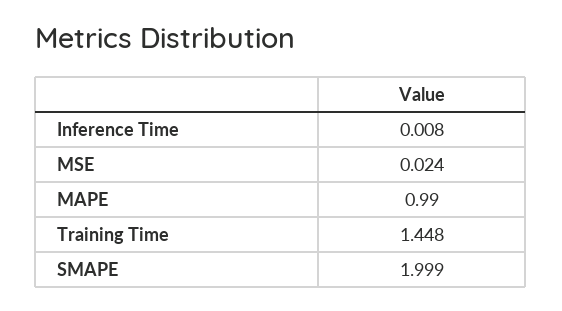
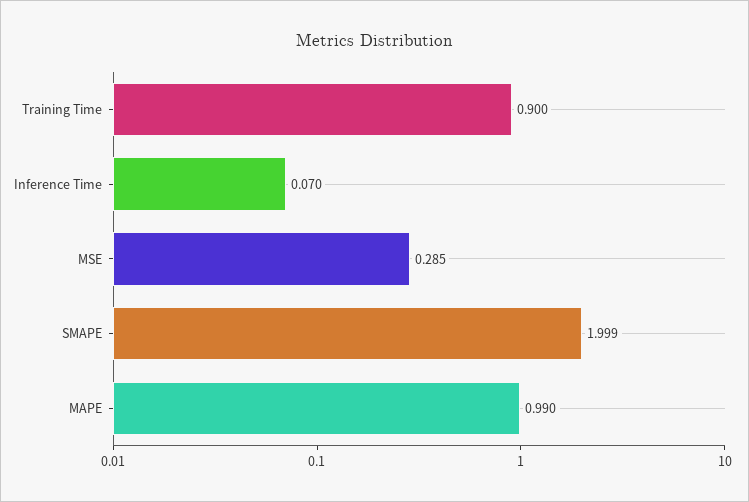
  {
-   "Inference Time": 0.008,
+   "Inference Time": 0.07,
-   "MSE": 0.024,
+   "MSE": 0.285,
    "MAPE": 0.99,
-   "Training Time": 1.448,
+   "Training Time": 0.9,
    "SMAPE": 1.999
  }

